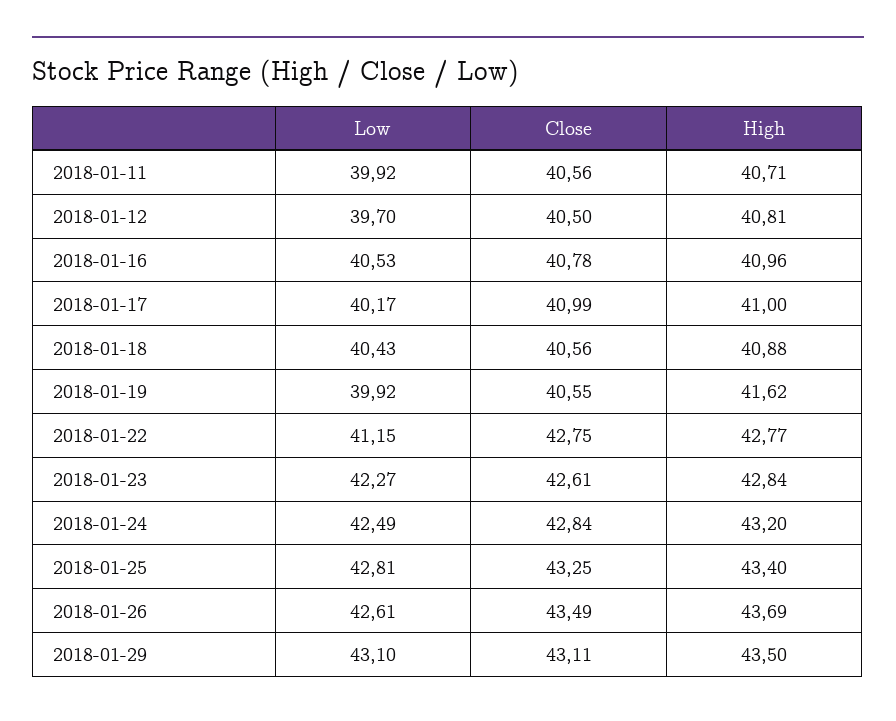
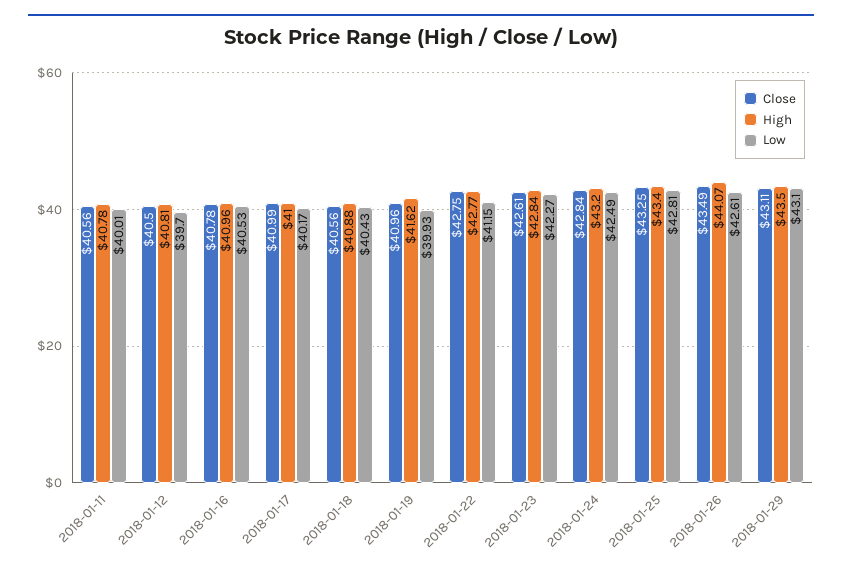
  {
    "Low": {
-     "2018-01-11": 39.92,
+     "2018-01-11": 40.01,
      "2018-01-12": 39.7,
      "2018-01-16": 40.53,
      "2018-01-17": 40.17,
      "2018-01-18": 40.43,
-     "2018-01-19": 39.92,
+     "2018-01-19": 39.93,
      "2018-01-22": 41.15,
      "2018-01-23": 42.27,
      "2018-01-24": 42.49,
      "2018-01-25": 42.81,
      "2018-01-26": 42.61,
      "2018-01-29": 43.1
    },
    "Close": {
      "2018-01-11": 40.56,
      "2018-01-12": 40.5,
      "2018-01-16": 40.78,
      "2018-01-17": 40.99,
      "2018-01-18": 40.56,
-     "2018-01-19": 40.55,
+     "2018-01-19": 40.96,
      "2018-01-22": 42.75,
      "2018-01-23": 42.61,
      "2018-01-24": 42.84,
      "2018-01-25": 43.25,
      "2018-01-26": 43.49,
      "2018-01-29": 43.11
    },
    "High": {
-     "2018-01-11": 40.71,
+     "2018-01-11": 40.78,
      "2018-01-12": 40.81,
      "2018-01-16": 40.96,
      "2018-01-17": 41,
      "2018-01-18": 40.88,
      "2018-01-19": 41.62,
      "2018-01-22": 42.77,
      "2018-01-23": 42.84,
      "2018-01-24": 43.2,
      "2018-01-25": 43.4,
-     "2018-01-26": 43.69,
+     "2018-01-26": 44.07,
      "2018-01-29": 43.5
    }
  }

